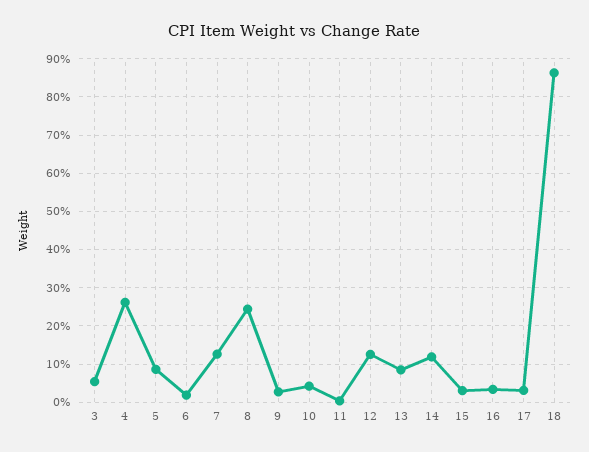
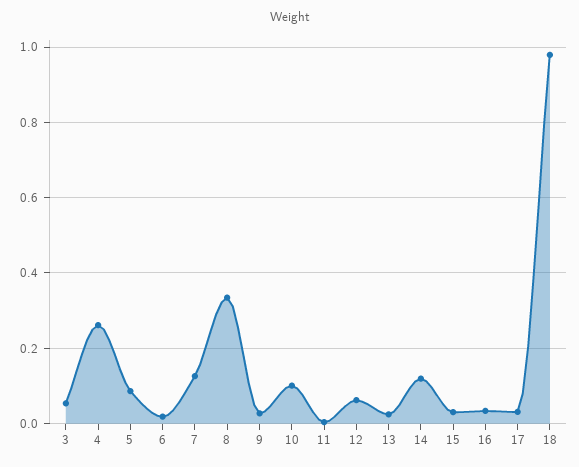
  {
    "3": 0.06,
    "4": 0.26,
    "5": 0.08,
    "6": 0.02,
    "7": 0.12,
-   "8": 0.24,
+   "8": 0.34,
    "9": 0.02,
-   "10": 0.04,
+   "10": 0.1,
    "11": 0,
-   "12": 0.12,
+   "12": 0.06,
-   "13": 0.08,
+   "13": 0.02,
    "14": 0.12,
    "15": 0.04,
    "16": 0.04,
    "17": 0.04,
-   "18": 0.86
+   "18": 0.98
  }

